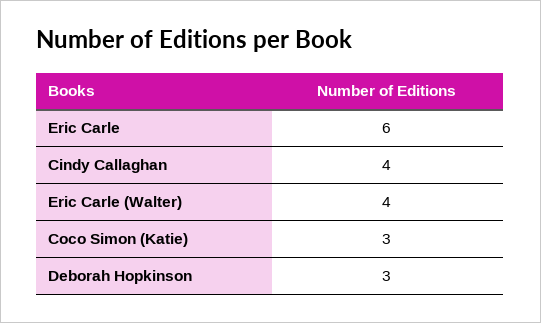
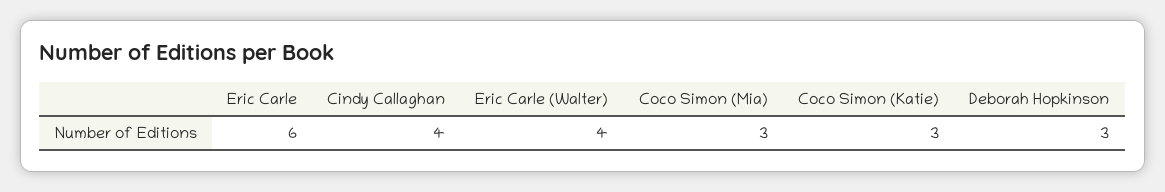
  {
    "Eric Carle": 6,
    "Cindy Callaghan": 4,
    "Eric Carle (Walter)": 4,
    "Coco Simon (Katie)": 3,
-   "Deborah Hopkinson": 3
+   "Deborah Hopkinson": 3,
+   "Coco Simon (Mia)": 3
  }

